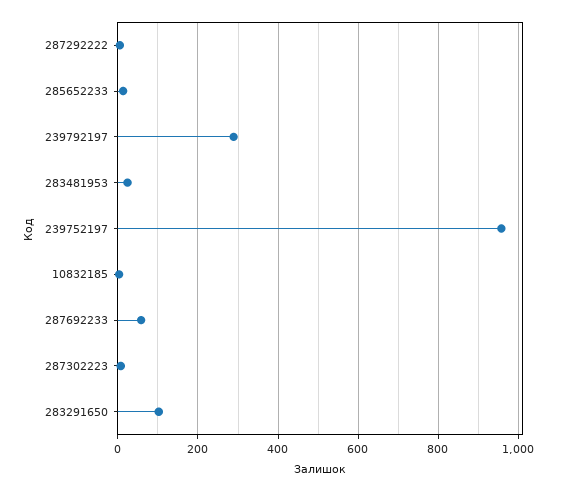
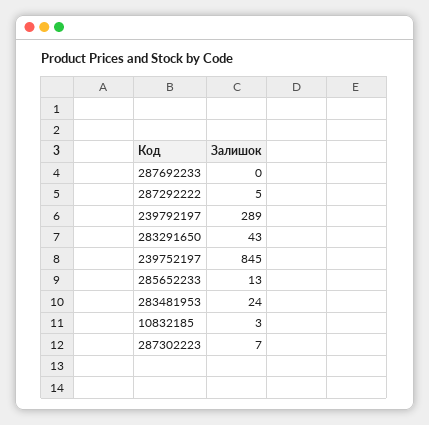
  {
    "287292222": 5,
    "285652233": 13,
    "239792197": 289,
    "283481953": 24,
-   "239752197": 960,
+   "239752197": 845,
    "10832185": 3,
-   "287692233": 60,
+   "287692233": 0,
    "287302223": 7,
-   "283291650": 100
+   "283291650": 43
  }

